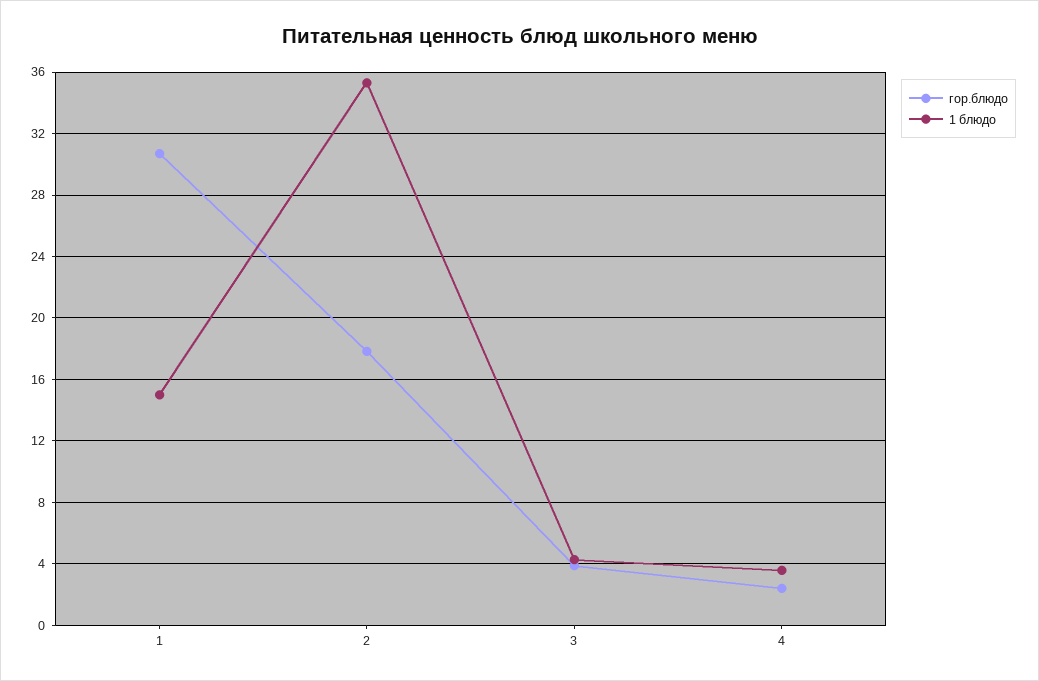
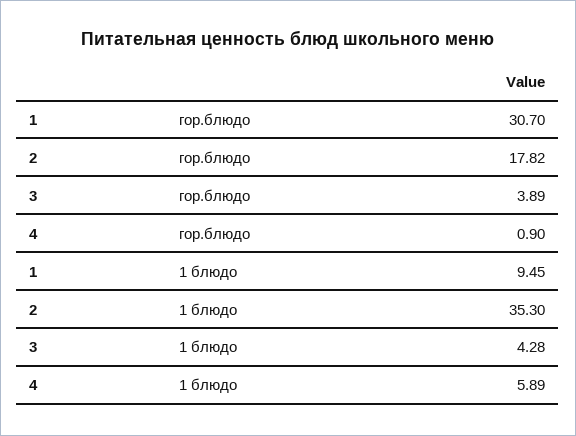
  {
    "гор.блюдо": {
      "1": 30.7,
      "2": 17.82,
      "3": 3.89,
-     "4": 2.5
+     "4": 0.9
    },
    "1 блюдо": {
-     "1": 15,
+     "1": 9.45,
      "2": 35.3,
      "3": 4.28,
-     "4": 3.5
+     "4": 5.89
    }
  }

